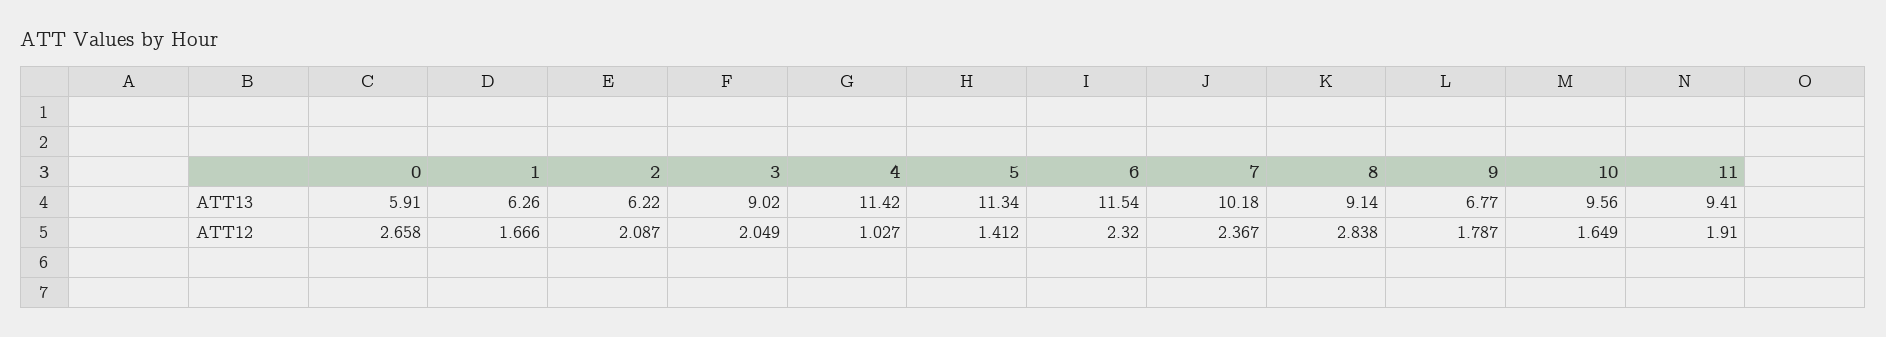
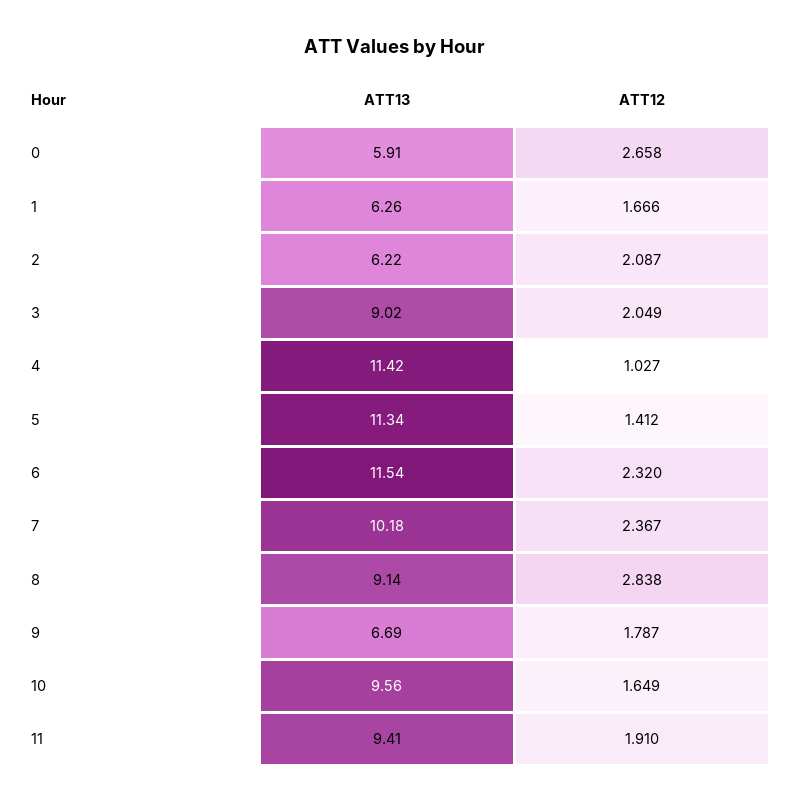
  {
    "0": {
      "ATT13": 5.91,
      "ATT12": 2.658
    },
    "1": {
      "ATT13": 6.26,
      "ATT12": 1.666
    },
    "2": {
      "ATT13": 6.22,
      "ATT12": 2.087
    },
    "3": {
      "ATT13": 9.02,
      "ATT12": 2.049
    },
    "4": {
      "ATT13": 11.42,
      "ATT12": 1.027
    },
    "5": {
      "ATT13": 11.34,
      "ATT12": 1.412
    },
    "6": {
      "ATT13": 11.54,
      "ATT12": 2.32
    },
    "7": {
      "ATT13": 10.18,
      "ATT12": 2.367
    },
    "8": {
      "ATT13": 9.14,
      "ATT12": 2.838
    },
    "9": {
-     "ATT13": 6.77,
+     "ATT13": 6.69,
      "ATT12": 1.787
    },
    "10": {
      "ATT13": 9.56,
      "ATT12": 1.649
    },
    "11": {
      "ATT13": 9.41,
      "ATT12": 1.91
    }
  }

